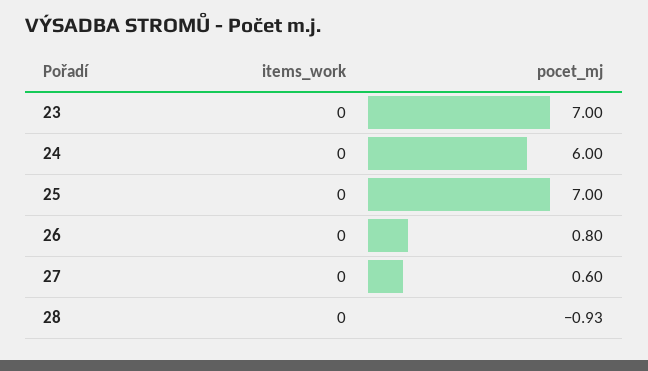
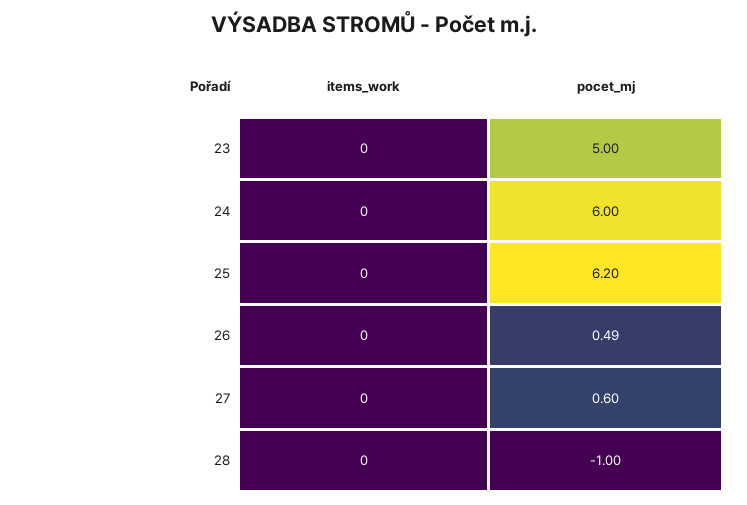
  {
    "items_work": {
      "23": 0,
      "24": 0,
      "25": 0,
      "26": 0,
      "27": 0,
      "28": 0
    },
    "pocet_mj": {
-     "23": 7,
+     "23": 5,
      "24": 6,
-     "25": 7,
+     "25": 6.2,
-     "26": 0.8,
+     "26": 0.49,
      "27": 0.6,
-     "28": -0.93
+     "28": -1
    }
  }

